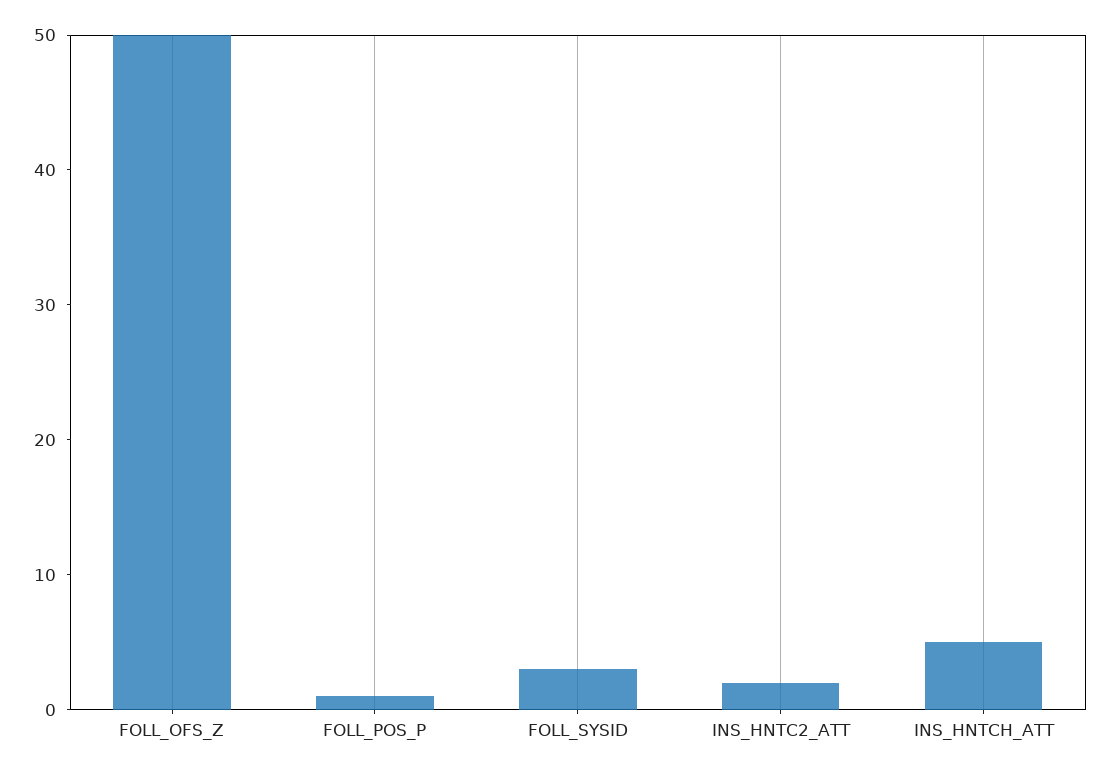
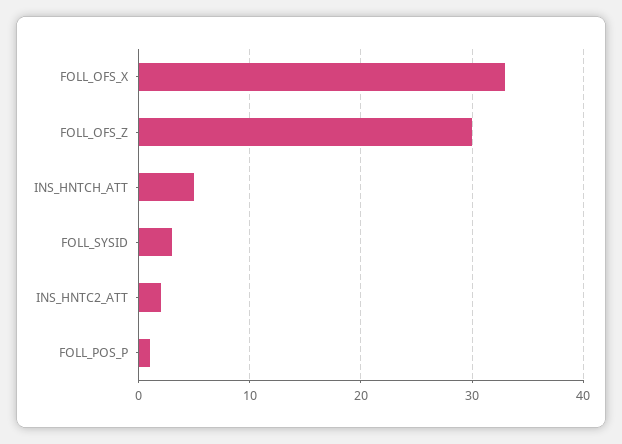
  {
-   "FOLL_OFS_Z": 50,
+   "FOLL_OFS_Z": 30,
    "FOLL_POS_P": 1,
    "FOLL_SYSID": 3,
    "INS_HNTC2_ATT": 2,
-   "INS_HNTCH_ATT": 5
+   "INS_HNTCH_ATT": 5,
+   "FOLL_OFS_X": 33
  }

